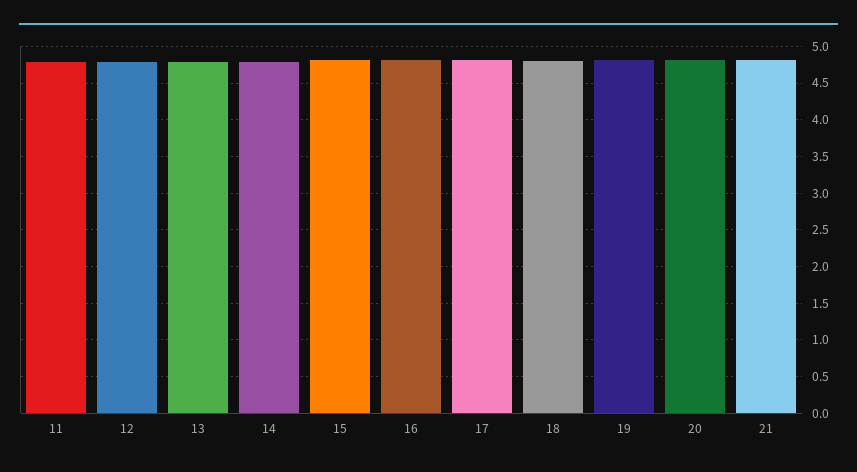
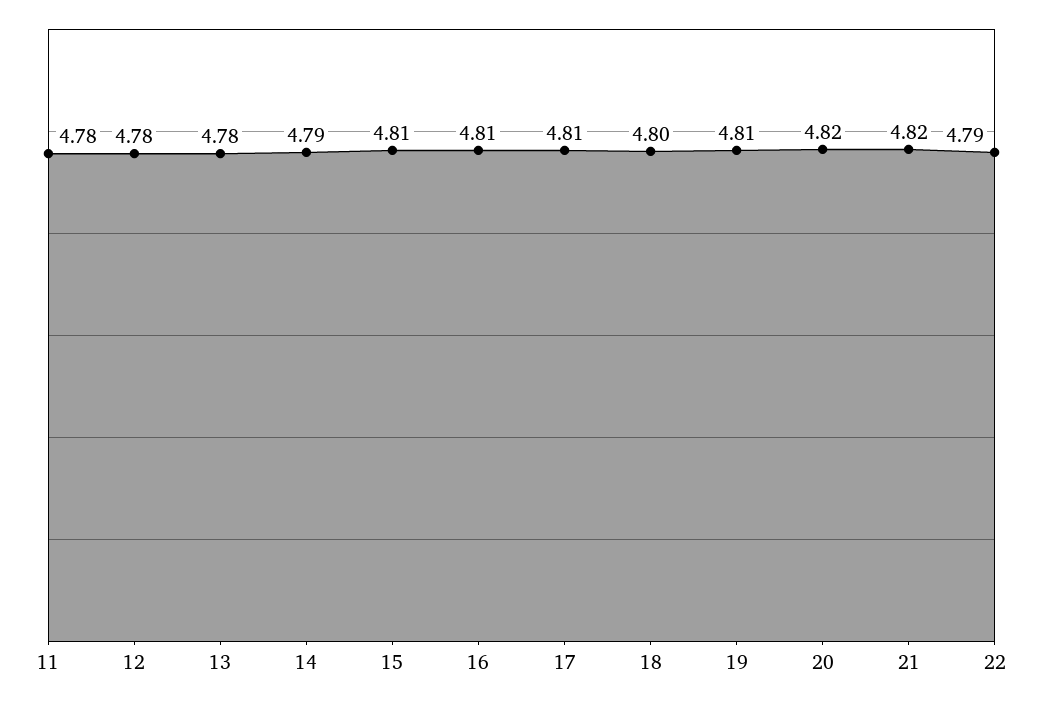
  {
    "11": 4.78,
    "12": 4.78,
    "13": 4.78,
    "14": 4.79,
    "15": 4.81,
    "16": 4.81,
    "17": 4.81,
    "18": 4.8,
    "19": 4.81,
    "20": 4.82,
-   "21": 4.82
+   "21": 4.82,
+   "22": 4.79
  }

